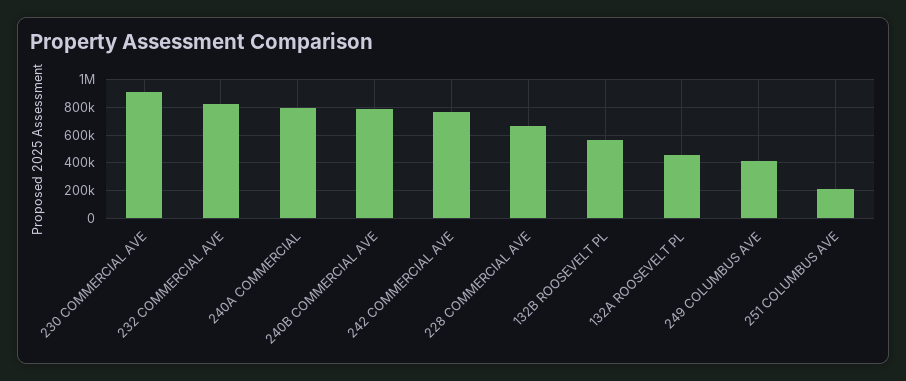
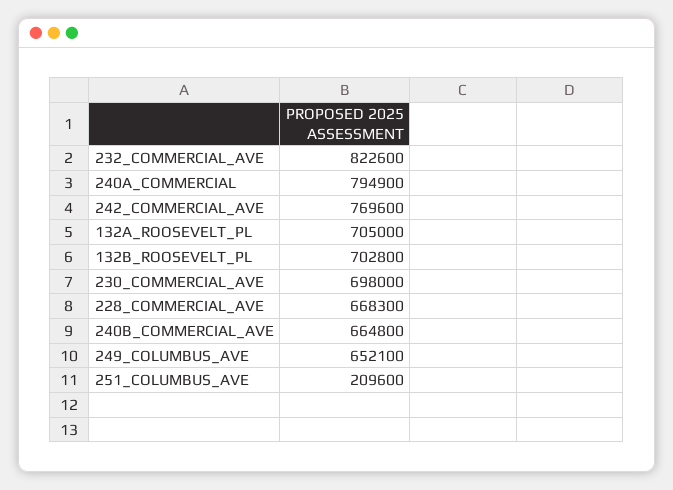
  {
-   "230 COMMERCIAL AVE": 900000,
+   "230 COMMERCIAL AVE": 698000,
    "232 COMMERCIAL AVE": 822600,
    "240A COMMERCIAL": 794900,
-   "240B COMMERCIAL AVE": 800000,
+   "240B COMMERCIAL AVE": 664800,
    "242 COMMERCIAL AVE": 769600,
    "228 COMMERCIAL AVE": 668300,
-   "132B ROOSEVELT PL": 550000,
+   "132B ROOSEVELT PL": 702800,
-   "132A ROOSEVELT PL": 450000,
+   "132A ROOSEVELT PL": 705000,
-   "249 COLUMBUS AVE": 400000,
+   "249 COLUMBUS AVE": 652100,
    "251 COLUMBUS AVE": 209600
  }

